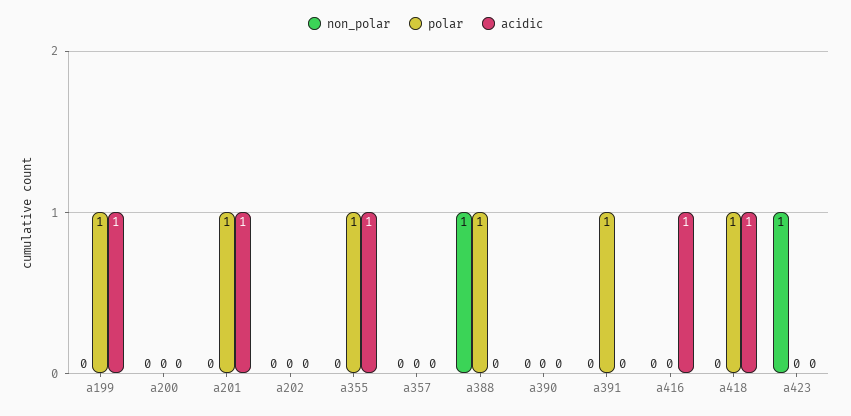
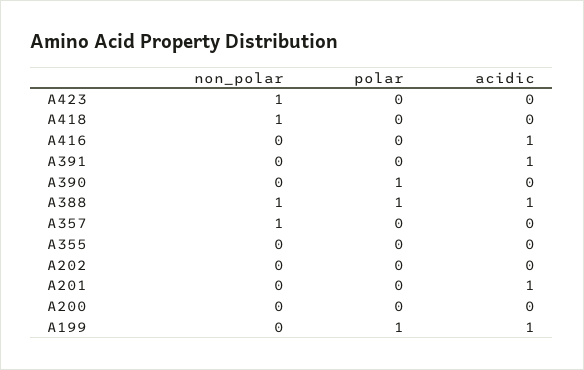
  {
    "non_polar": {
      "a199": 0,
      "a200": 0,
      "a201": 0,
      "a202": 0,
      "a355": 0,
-     "a357": 0,
+     "a357": 1,
      "a388": 1,
      "a390": 0,
      "a391": 0,
      "a416": 0,
-     "a418": 0,
+     "a418": 1,
      "a423": 1
    },
    "polar": {
      "a199": 1,
      "a200": 0,
-     "a201": 1,
+     "a201": 0,
      "a202": 0,
-     "a355": 1,
+     "a355": 0,
      "a357": 0,
      "a388": 1,
-     "a390": 0,
+     "a390": 1,
-     "a391": 1,
+     "a391": 0,
      "a416": 0,
-     "a418": 1,
+     "a418": 0,
      "a423": 0
    },
    "acidic": {
      "a199": 1,
      "a200": 0,
      "a201": 1,
      "a202": 0,
-     "a355": 1,
+     "a355": 0,
      "a357": 0,
-     "a388": 0,
+     "a388": 1,
      "a390": 0,
-     "a391": 0,
+     "a391": 1,
      "a416": 1,
-     "a418": 1,
+     "a418": 0,
      "a423": 0
    }
  }

